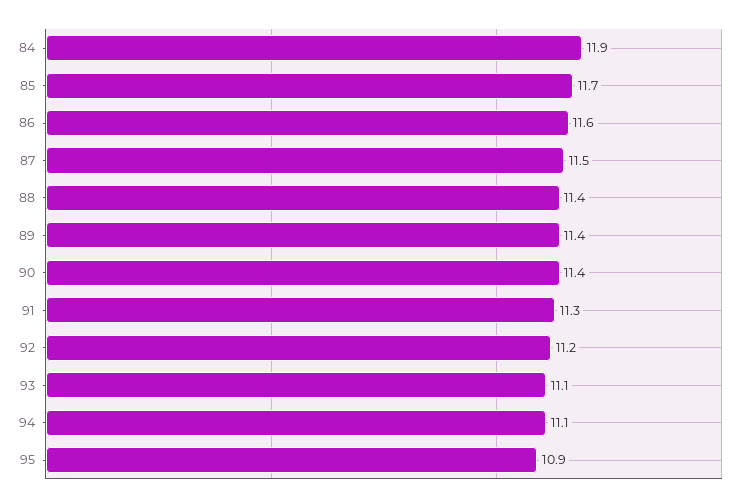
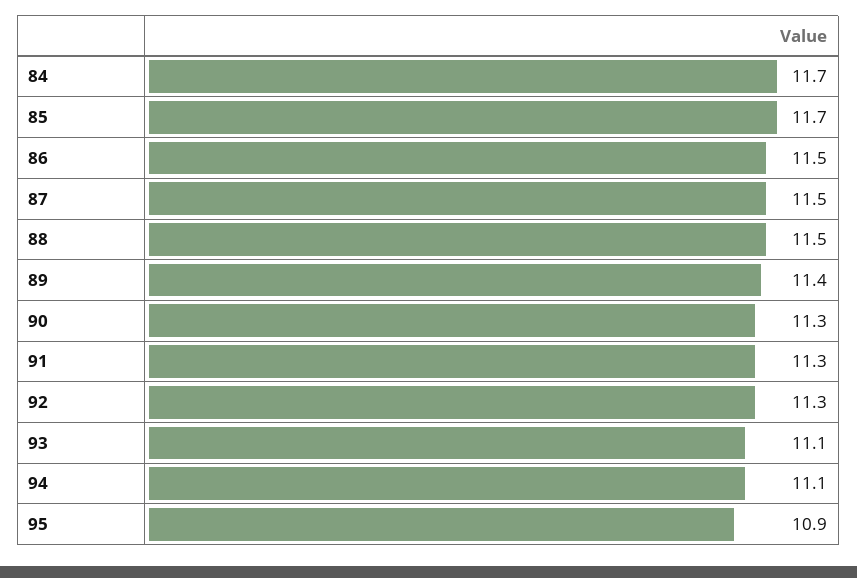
  {
-   "84": 11.9,
+   "84": 11.7,
    "85": 11.7,
-   "86": 11.6,
+   "86": 11.5,
    "87": 11.5,
-   "88": 11.4,
+   "88": 11.5,
    "89": 11.4,
-   "90": 11.4,
+   "90": 11.3,
    "91": 11.3,
-   "92": 11.2,
+   "92": 11.3,
    "93": 11.1,
    "94": 11.1,
    "95": 10.9
  }

